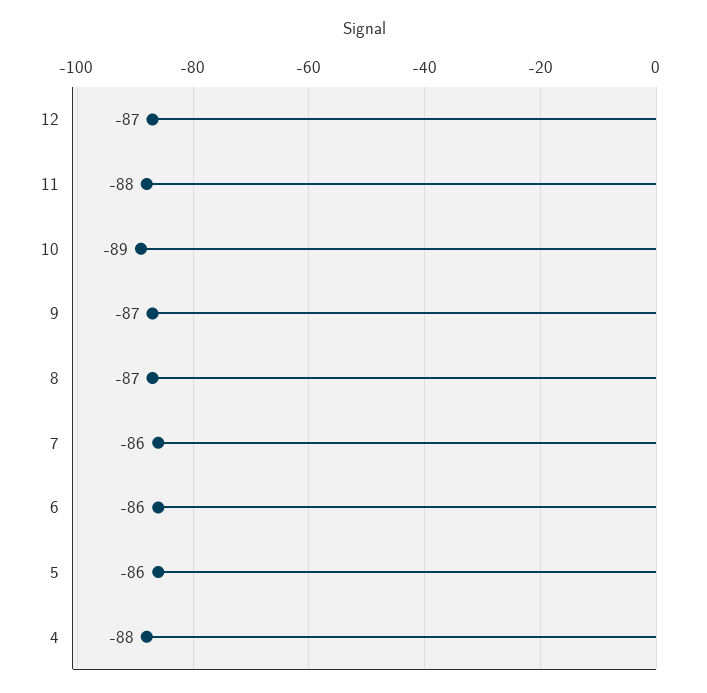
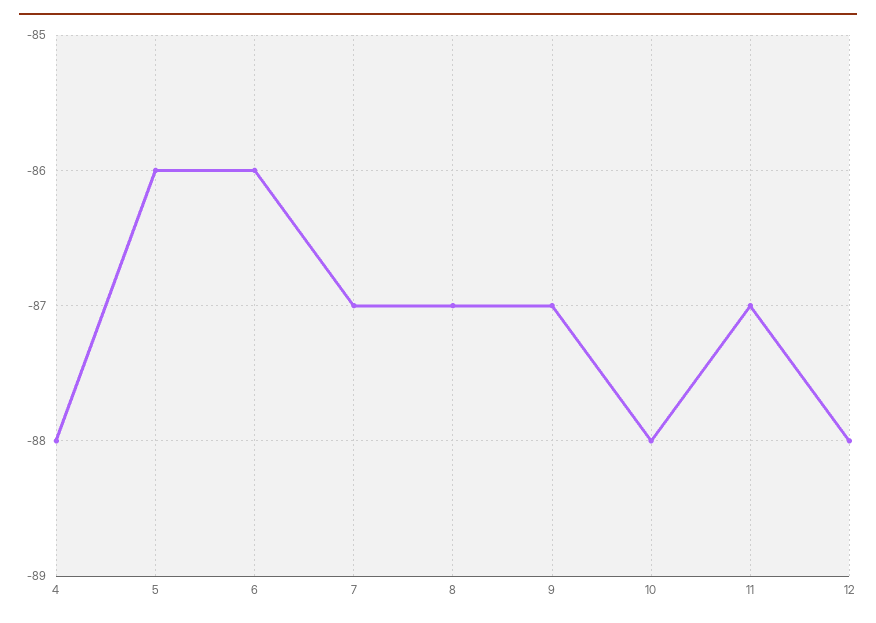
  {
-   "12": -87,
+   "12": -88,
-   "11": -88,
+   "11": -87,
-   "10": -89,
+   "10": -88,
    "9": -87,
    "8": -87,
-   "7": -86,
+   "7": -87,
    "6": -86,
    "5": -86,
    "4": -88
  }

